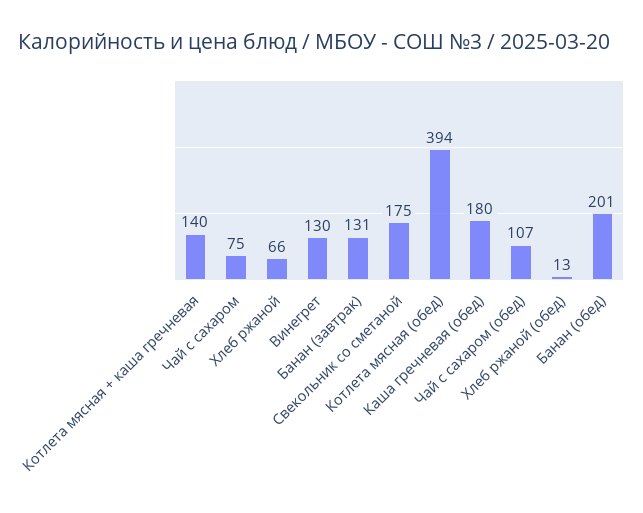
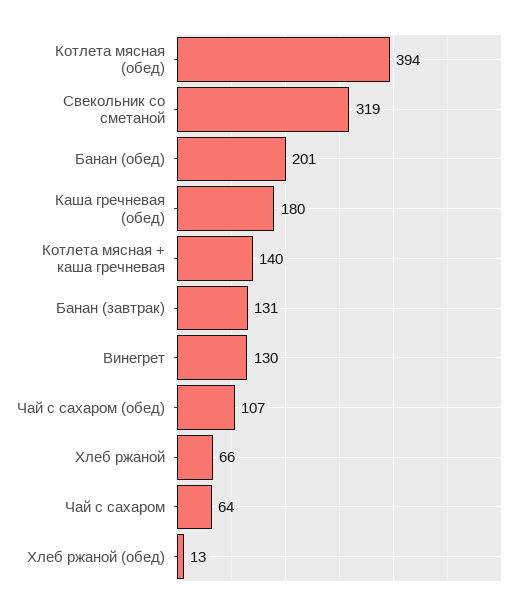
  {
    "Котлета мясная + каша гречневая": 140,
-   "Чай с сахаром": 75,
+   "Чай с сахаром": 64,
    "Хлеб ржаной": 66,
    "Винегрет": 130,
    "Банан (завтрак)": 131,
-   "Свекольник со сметаной": 175,
+   "Свекольник со сметаной": 319,
    "Котлета мясная (обед)": 394,
    "Каша гречневая (обед)": 180,
    "Чай с сахаром (обед)": 107,
    "Хлеб ржаной (обед)": 13,
    "Банан (обед)": 201
  }

